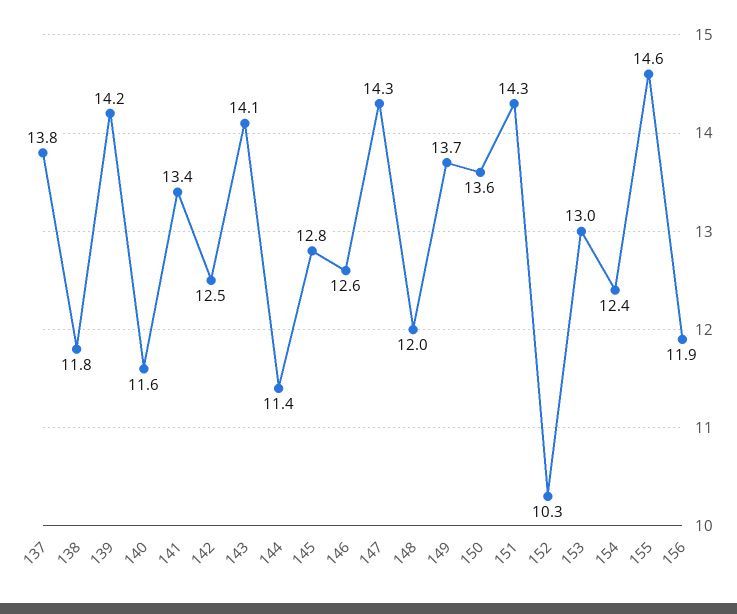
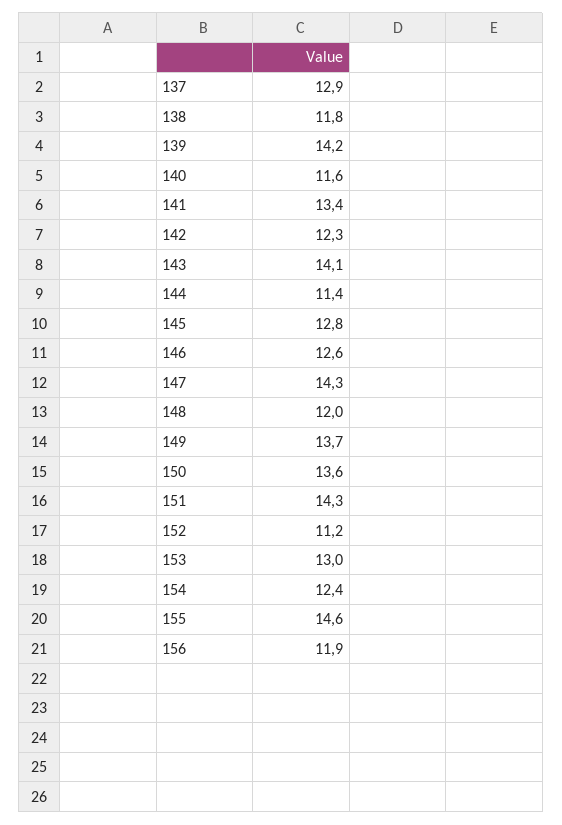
  {
-   "137": 13.8,
+   "137": 12.9,
    "138": 11.8,
    "139": 14.2,
    "140": 11.6,
    "141": 13.4,
-   "142": 12.5,
+   "142": 12.3,
    "143": 14.1,
    "144": 11.4,
    "145": 12.8,
    "146": 12.6,
    "147": 14.3,
    "148": 12,
    "149": 13.7,
    "150": 13.6,
    "151": 14.3,
-   "152": 10.3,
+   "152": 11.2,
    "153": 13,
    "154": 12.4,
    "155": 14.6,
    "156": 11.9
  }

